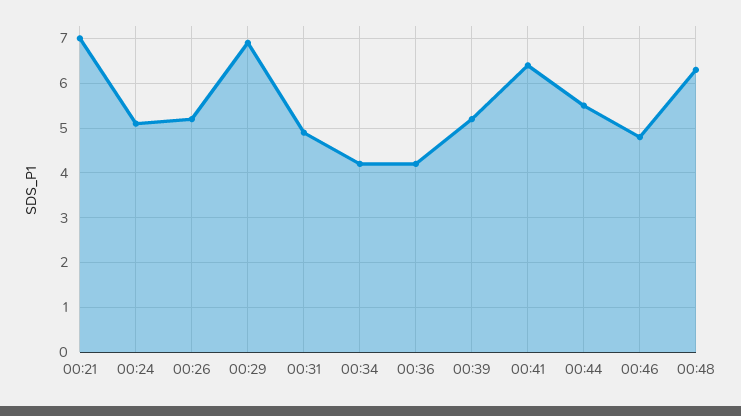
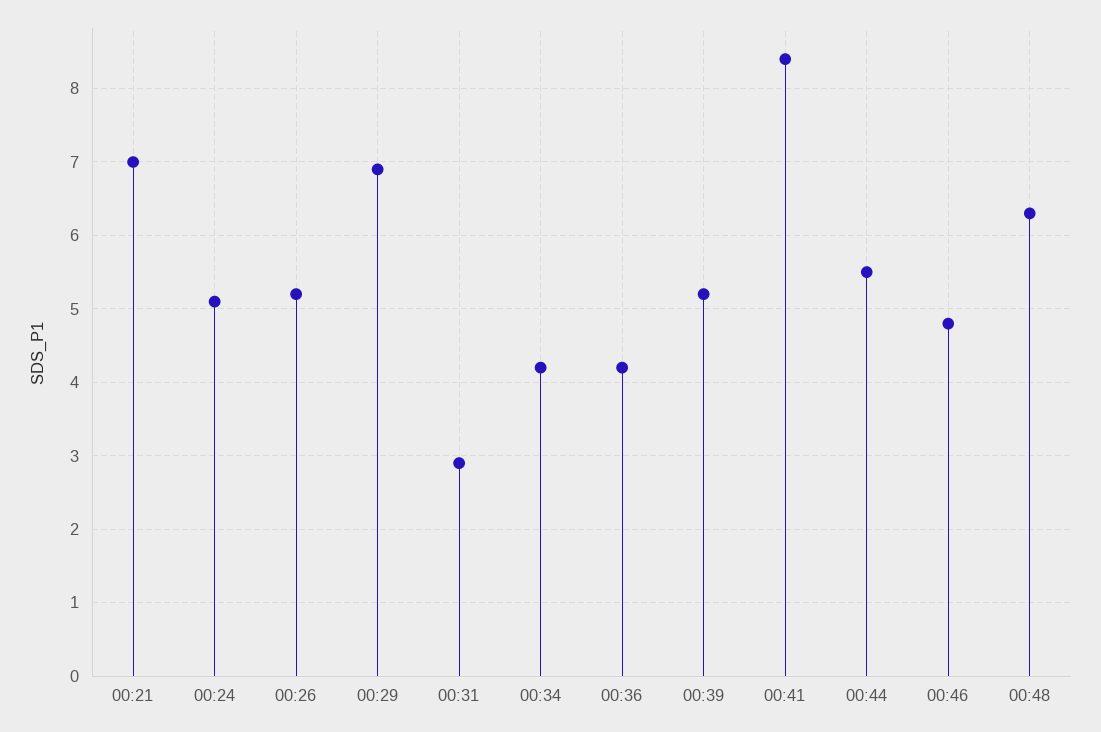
  {
    "00:21": 7,
    "00:24": 5.1,
    "00:26": 5.2,
    "00:29": 6.9,
-   "00:31": 5,
+   "00:31": 2.9,
    "00:34": 4.2,
    "00:36": 4.2,
    "00:39": 5.2,
-   "00:41": 6.5,
+   "00:41": 8.4,
    "00:44": 5.5,
    "00:46": 4.8,
    "00:48": 6.3
  }

